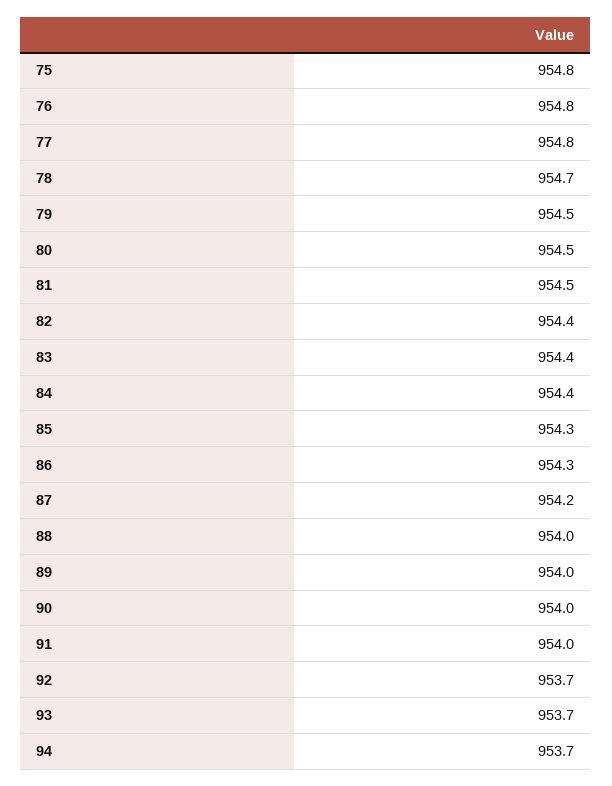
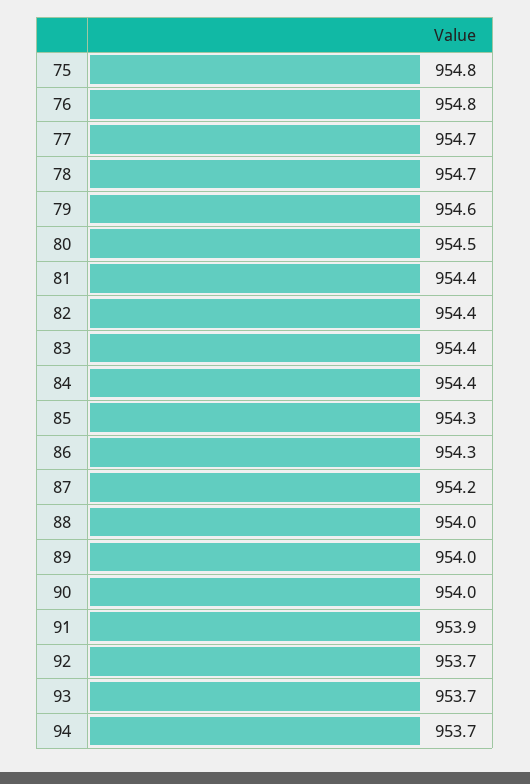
  {
    "75": 954.8,
    "76": 954.8,
-   "77": 954.8,
+   "77": 954.7,
    "78": 954.7,
-   "79": 954.5,
+   "79": 954.6,
    "80": 954.5,
-   "81": 954.5,
+   "81": 954.4,
    "82": 954.4,
    "83": 954.4,
    "84": 954.4,
    "85": 954.3,
    "86": 954.3,
    "87": 954.2,
    "88": 954,
    "89": 954,
    "90": 954,
-   "91": 954,
+   "91": 953.9,
    "92": 953.7,
    "93": 953.7,
    "94": 953.7
  }

